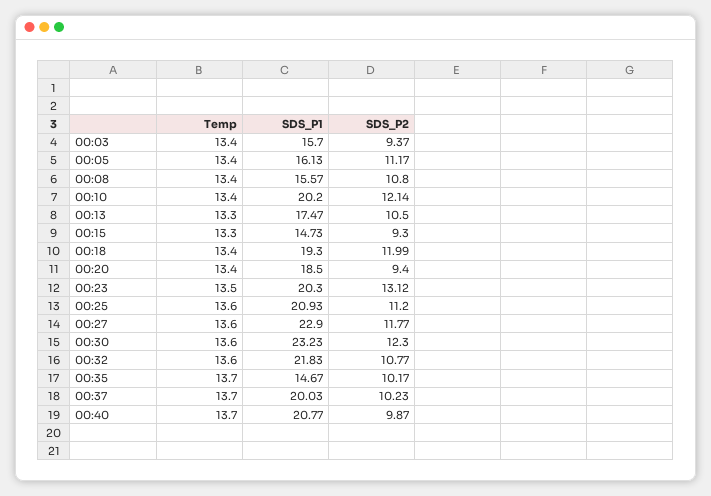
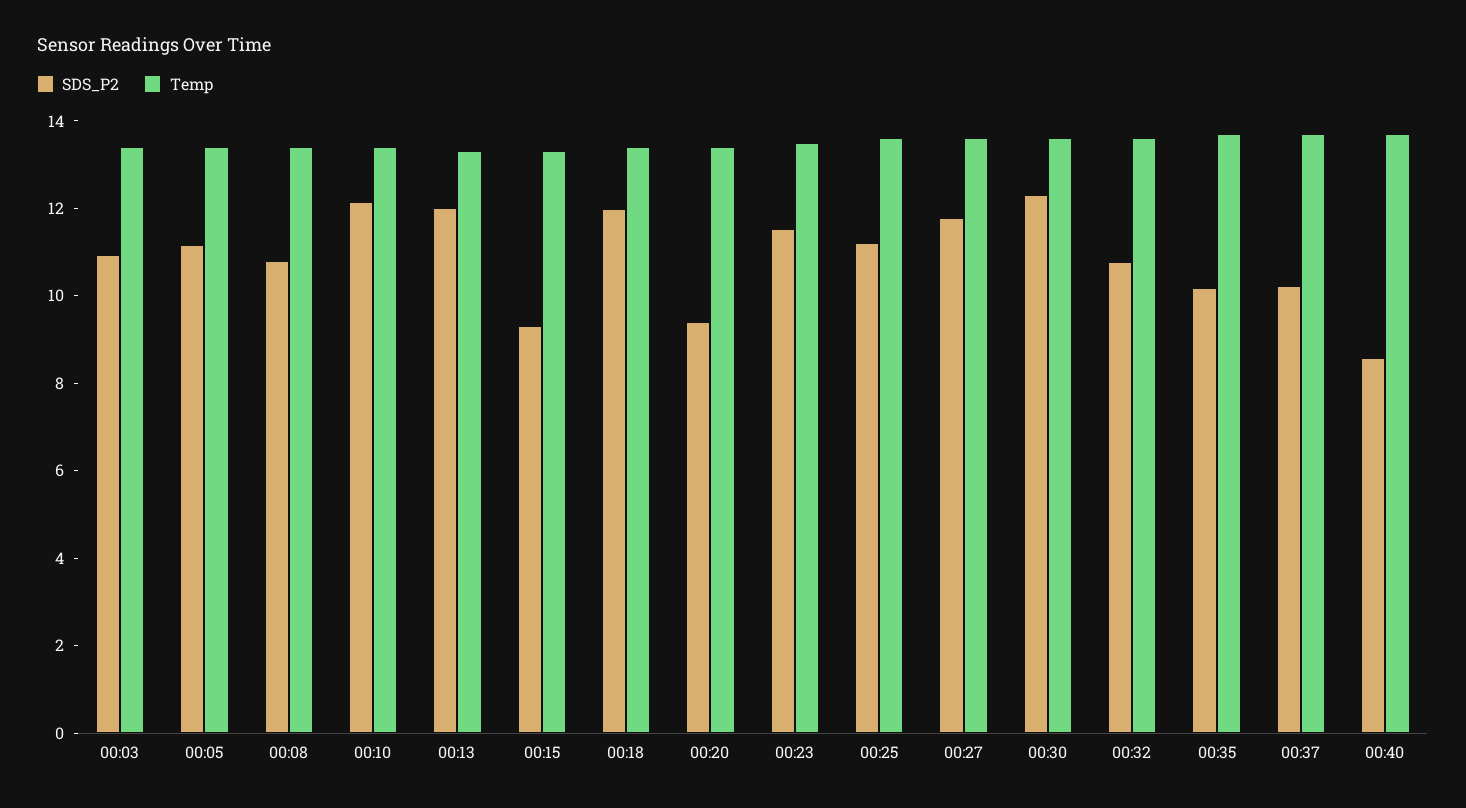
  {
    "Temp": {
      "00:03": 13.4,
      "00:05": 13.4,
      "00:08": 13.4,
      "00:10": 13.4,
      "00:13": 13.3,
      "00:15": 13.3,
      "00:18": 13.4,
      "00:20": 13.4,
      "00:23": 13.5,
      "00:25": 13.6,
      "00:27": 13.6,
      "00:30": 13.6,
      "00:32": 13.6,
      "00:35": 13.7,
      "00:37": 13.7,
      "00:40": 13.7
    },
-   "SDS_P1": {
-     "00:03": 15.7,
-     "00:05": 16.13,
-     "00:08": 15.57,
-     "00:10": 20.2,
-     "00:13": 17.47,
-     "00:15": 14.73,
-     "00:18": 19.3,
-     "00:20": 18.5,
-     "00:23": 20.3,
-     "00:25": 20.93,
-     "00:27": 22.9,
-     "00:30": 23.23,
-     "00:32": 21.83,
-     "00:35": 14.67,
-     "00:37": 20.03,
-     "00:40": 20.77
-   },
    "SDS_P2": {
-     "00:03": 9.37,
+     "00:03": 11,
      "00:05": 11.17,
      "00:08": 10.8,
      "00:10": 12.14,
-     "00:13": 10.5,
+     "00:13": 12,
      "00:15": 9.3,
      "00:18": 11.99,
      "00:20": 9.4,
-     "00:23": 13.12,
+     "00:23": 11.5,
      "00:25": 11.2,
      "00:27": 11.77,
      "00:30": 12.3,
      "00:32": 10.77,
      "00:35": 10.17,
      "00:37": 10.23,
-     "00:40": 9.87
+     "00:40": 8.5
    }
  }

